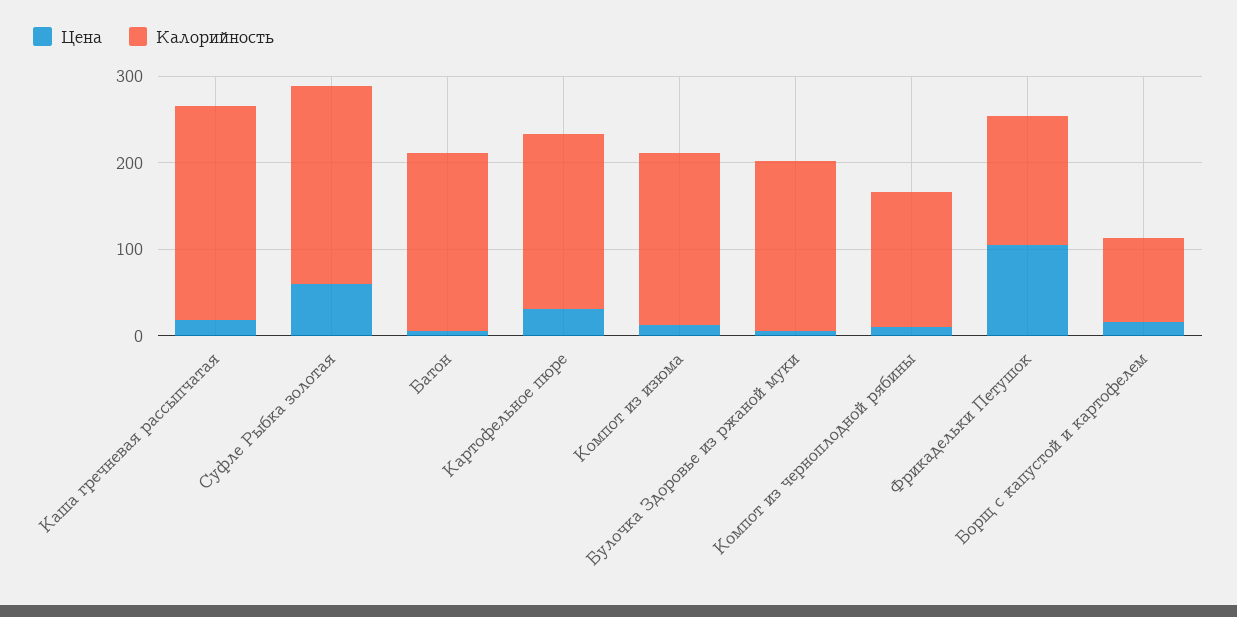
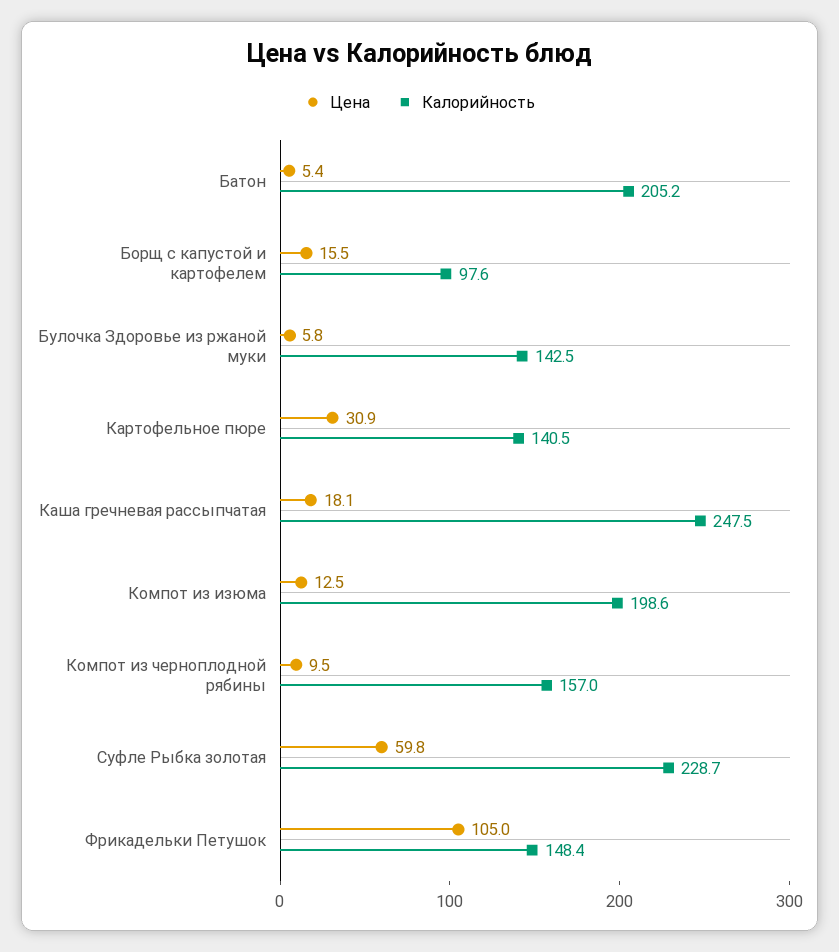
  {
    "Цена": {
      "Каша гречневая рассыпчатая": 18.1,
      "Суфле Рыбка золотая": 59.8,
      "Батон": 5.4,
      "Картофельное пюре": 30.9,
      "Компот из изюма": 12.5,
      "Булочка Здоровье из ржаной муки": 5.8,
      "Компот из черноплодной рябины": 9.5,
      "Фрикадельки Петушок": 105,
      "Борщ с капустой и картофелем": 15.5
    },
    "Калорийность": {
      "Каша гречневая рассыпчатая": 247.5,
      "Суфле Рыбка золотая": 228.7,
      "Батон": 205.2,
-     "Картофельное пюре": 200,
+     "Картофельное пюре": 140.5,
      "Компот из изюма": 198.6,
-     "Булочка Здоровье из ржаной муки": 200,
+     "Булочка Здоровье из ржаной муки": 142.5,
      "Компот из черноплодной рябины": 157,
      "Фрикадельки Петушок": 148.4,
      "Борщ с капустой и картофелем": 97.6
    }
  }

